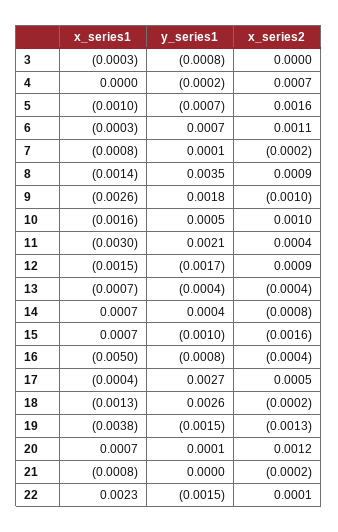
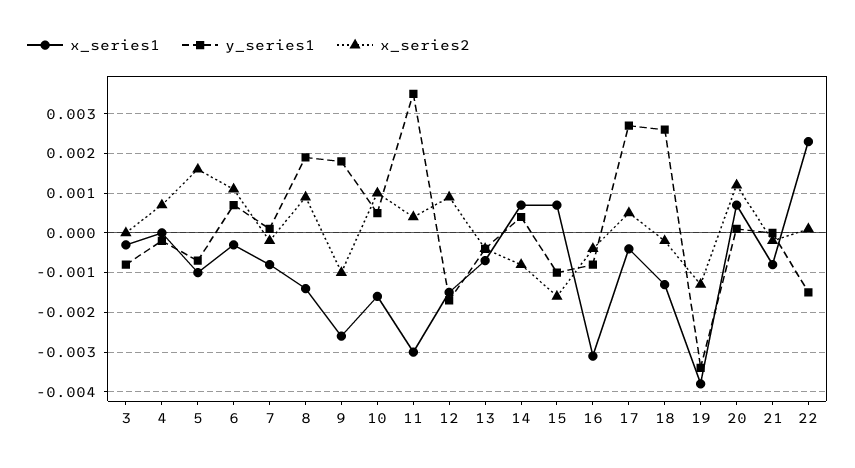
  {
    "x_series1": {
      "3": -0.0003,
      "4": 0,
      "5": -0.001,
      "6": -0.0003,
      "7": -0.0008,
      "8": -0.0014,
      "9": -0.0026,
      "10": -0.0016,
      "11": -0.003,
      "12": -0.0015,
      "13": -0.0007,
      "14": 0.0007,
      "15": 0.0007,
-     "16": -0.005,
+     "16": -0.003,
      "17": -0.0004,
      "18": -0.0013,
      "19": -0.0038,
      "20": 0.0007,
      "21": -0.0008,
      "22": 0.0023
    },
    "y_series1": {
      "3": -0.0008,
      "4": -0.0002,
      "5": -0.0007,
      "6": 0.0007,
      "7": 0.0001,
-     "8": 0.0035,
+     "8": 0.002,
      "9": 0.0018,
      "10": 0.0005,
-     "11": 0.0021,
+     "11": 0.0035,
      "12": -0.0017,
      "13": -0.0004,
      "14": 0.0004,
      "15": -0.001,
      "16": -0.0008,
      "17": 0.0027,
      "18": 0.0026,
-     "19": -0.0015,
+     "19": -0.0035,
      "20": 0.0001,
      "21": 0,
      "22": -0.0015
    },
    "x_series2": {
      "3": 0,
      "4": 0.0007,
      "5": 0.0016,
      "6": 0.0011,
      "7": -0.0002,
      "8": 0.0009,
      "9": -0.001,
      "10": 0.001,
      "11": 0.0004,
      "12": 0.0009,
      "13": -0.0004,
      "14": -0.0008,
      "15": -0.0016,
      "16": -0.0004,
      "17": 0.0005,
      "18": -0.0002,
      "19": -0.0013,
      "20": 0.0012,
      "21": -0.0002,
      "22": 0.0001
    }
  }

